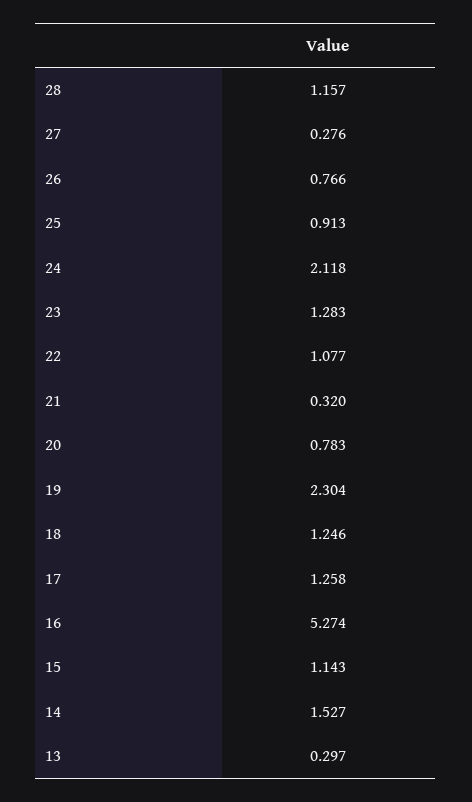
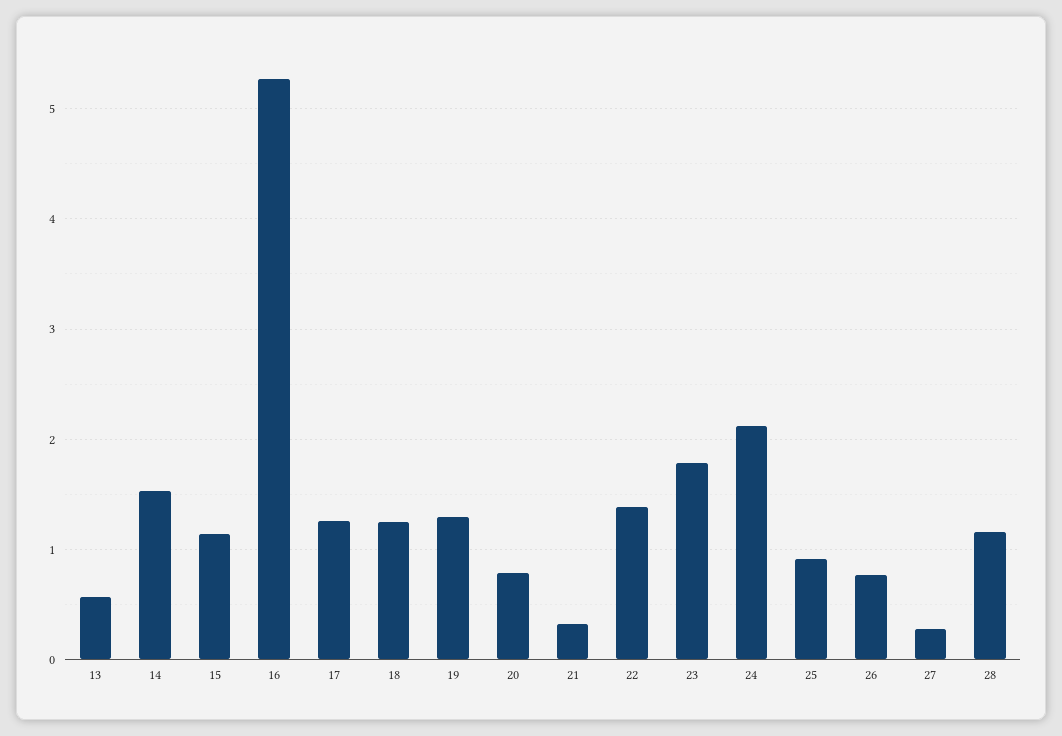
  {
    "28": 1.157,
    "27": 0.276,
    "26": 0.766,
    "25": 0.913,
    "24": 2.118,
-   "23": 1.283,
+   "23": 1.8,
-   "22": 1.077,
+   "22": 1.4,
    "21": 0.32,
    "20": 0.783,
-   "19": 2.304,
+   "19": 1.3,
    "18": 1.246,
    "17": 1.258,
    "16": 5.274,
    "15": 1.143,
    "14": 1.527,
-   "13": 0.297
+   "13": 0.6
  }

